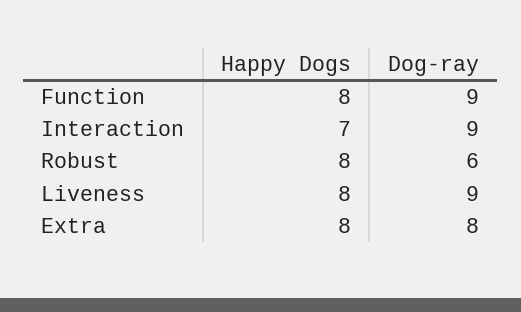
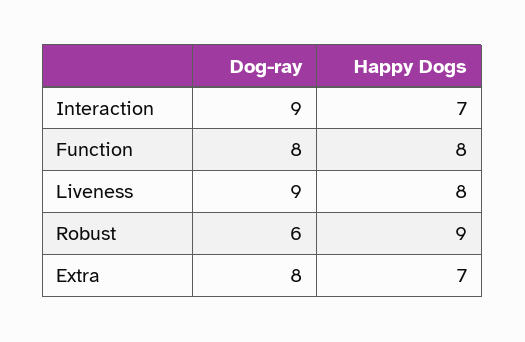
  {
    "Happy Dogs": {
      "Function": 8,
      "Interaction": 7,
-     "Robust": 8,
+     "Robust": 9,
      "Liveness": 8,
-     "Extra": 8
+     "Extra": 7
    },
    "Dog-ray": {
-     "Function": 9,
+     "Function": 8,
      "Interaction": 9,
      "Robust": 6,
      "Liveness": 9,
      "Extra": 8
    }
  }

